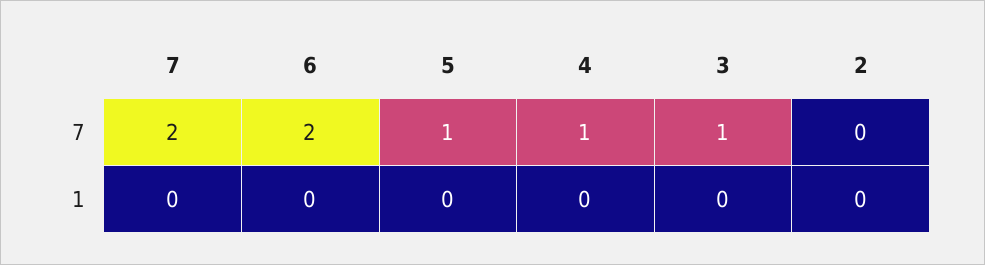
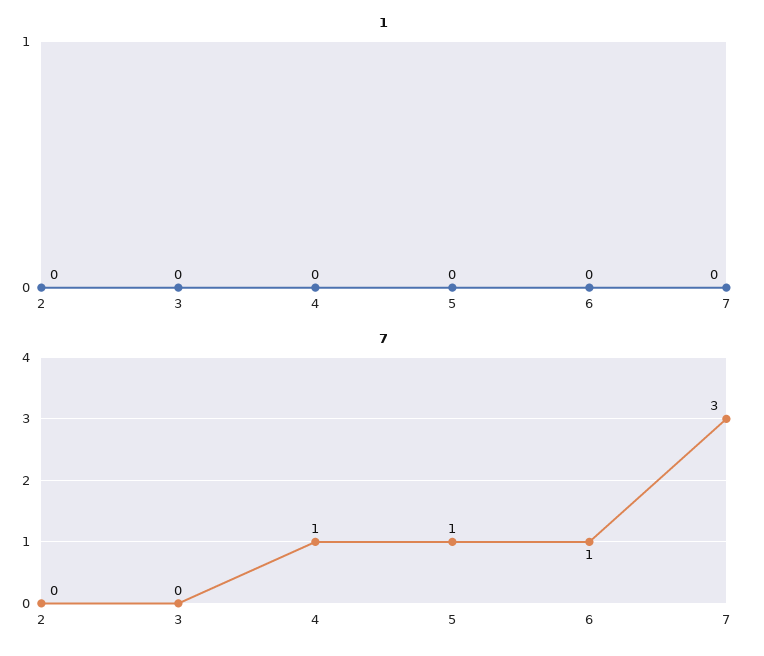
  {
    "7": {
-     "7": 2,
+     "7": 3,
-     "6": 2,
+     "6": 1,
      "5": 1,
      "4": 1,
-     "3": 1,
+     "3": 0,
      "2": 0
    },
    "1": {
      "7": 0,
      "6": 0,
      "5": 0,
      "4": 0,
      "3": 0,
      "2": 0
    }
  }

